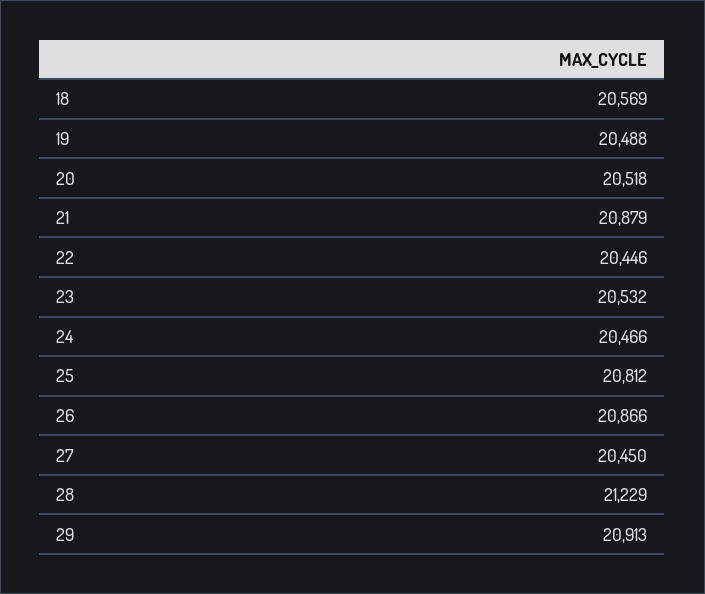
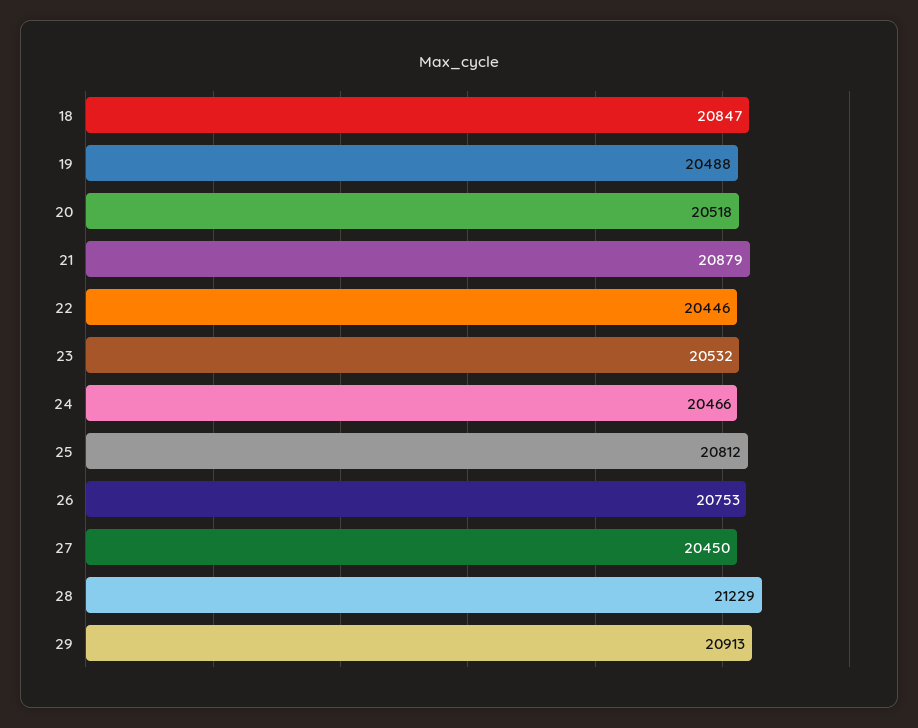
  {
-   "18": 20569,
+   "18": 20847,
    "19": 20488,
    "20": 20518,
    "21": 20879,
    "22": 20446,
    "23": 20532,
    "24": 20466,
    "25": 20812,
-   "26": 20866,
+   "26": 20753,
    "27": 20450,
    "28": 21229,
    "29": 20913
  }

